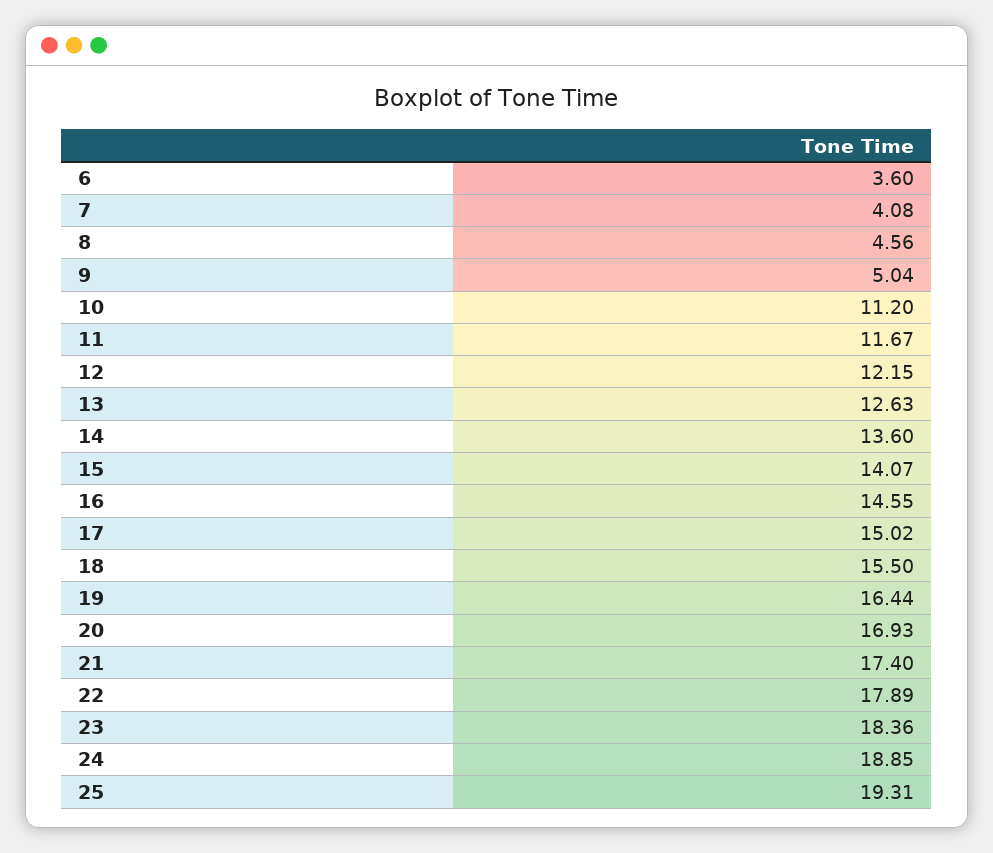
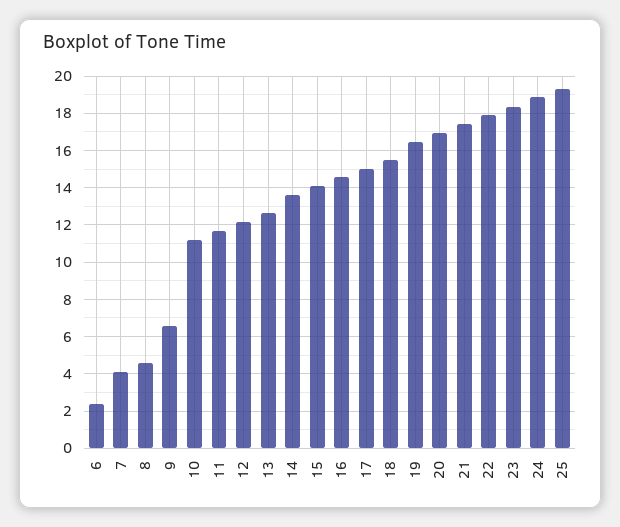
  {
-   "6": 3.6,
+   "6": 2.5,
    "7": 4.08,
    "8": 4.56,
-   "9": 5.04,
+   "9": 6.5,
    "10": 11.2,
    "11": 11.67,
    "12": 12.15,
    "13": 12.63,
    "14": 13.6,
    "15": 14.07,
    "16": 14.55,
    "17": 15.02,
    "18": 15.5,
    "19": 16.44,
    "20": 16.93,
    "21": 17.4,
    "22": 17.89,
    "23": 18.36,
    "24": 18.85,
    "25": 19.31
  }

